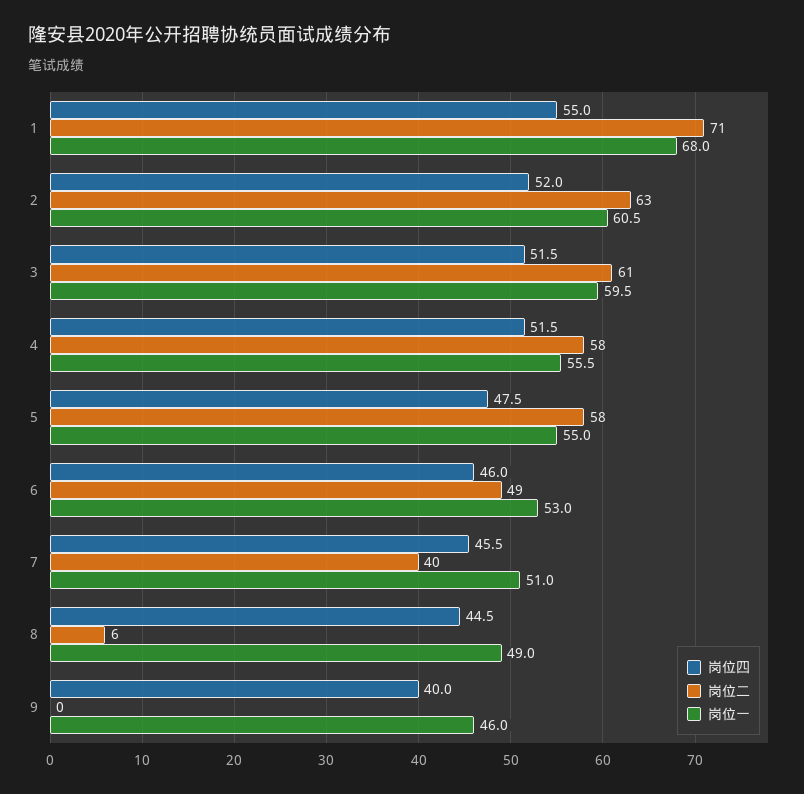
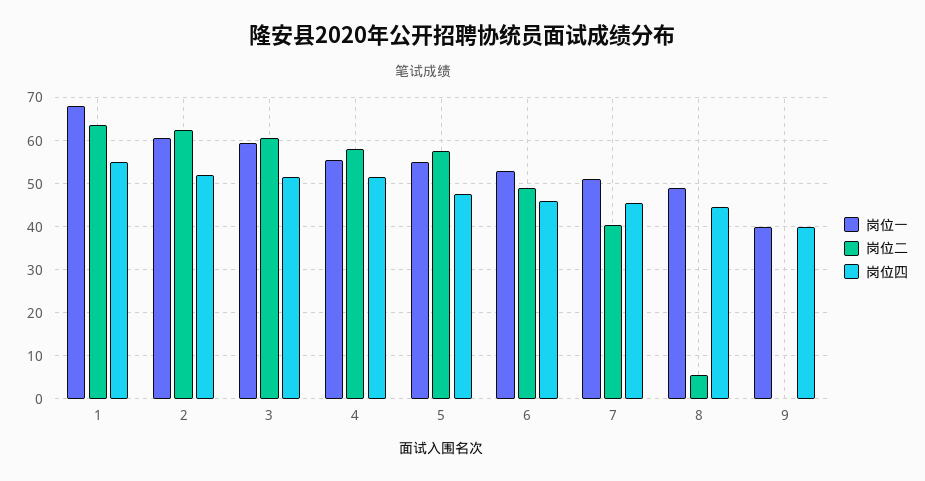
  {
    "岗位四": {
      "1": 55,
      "2": 52,
      "3": 51.5,
      "4": 51.5,
      "5": 47.5,
      "6": 46,
      "7": 45.5,
      "8": 44.5,
      "9": 40
    },
    "岗位二": {
-     "1": 71,
+     "1": 64,
      "2": 63,
      "3": 61,
      "4": 58,
      "5": 58,
      "6": 49,
      "7": 40,
      "8": 6,
      "9": 0
    },
    "岗位一": {
      "1": 68,
      "2": 60.5,
      "3": 59.5,
      "4": 55.5,
      "5": 55,
      "6": 53,
      "7": 51,
      "8": 49,
-     "9": 46
+     "9": 40
    }
  }

